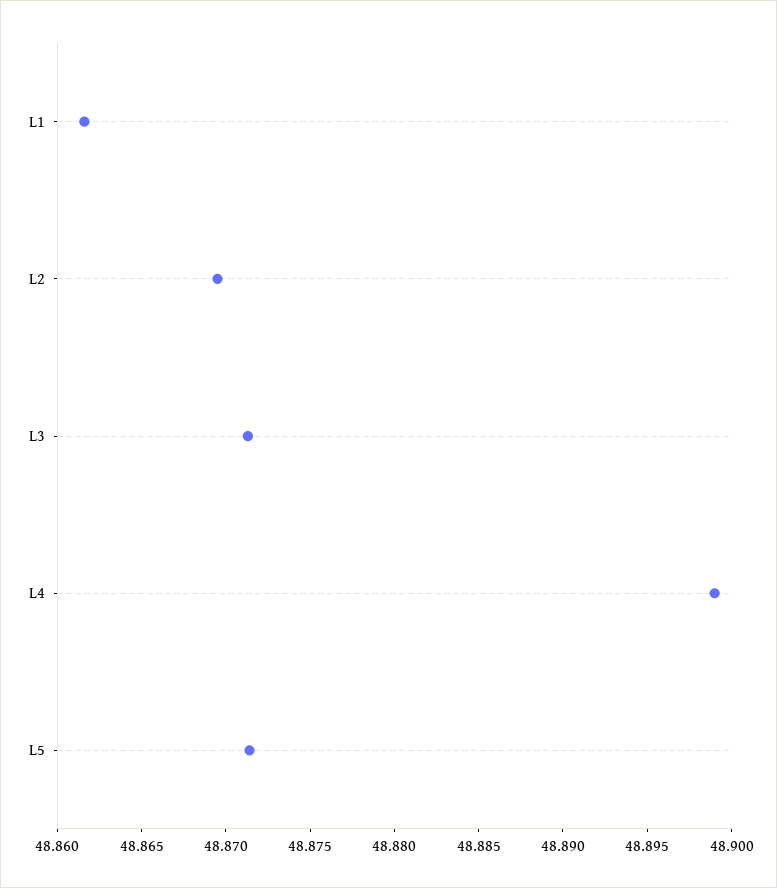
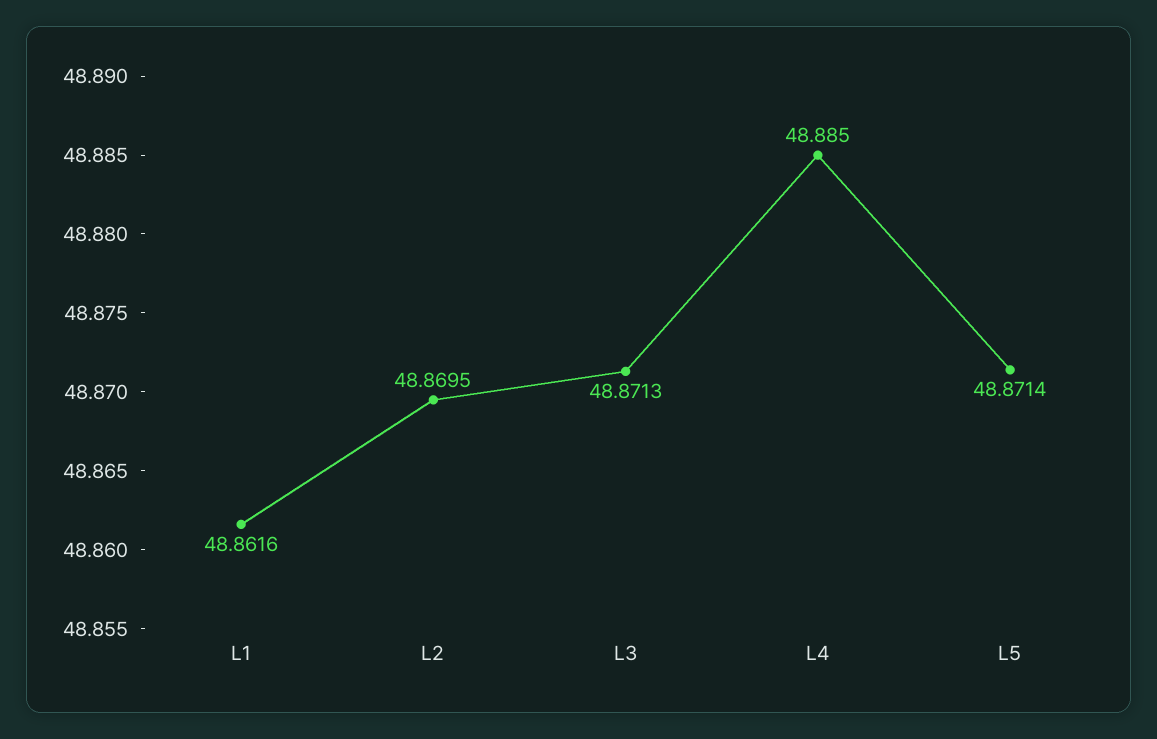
  {
    "L1": 48.8616,
    "L2": 48.8695,
    "L3": 48.8713,
-   "L4": 48.899,
+   "L4": 48.885,
    "L5": 48.8714
  }

